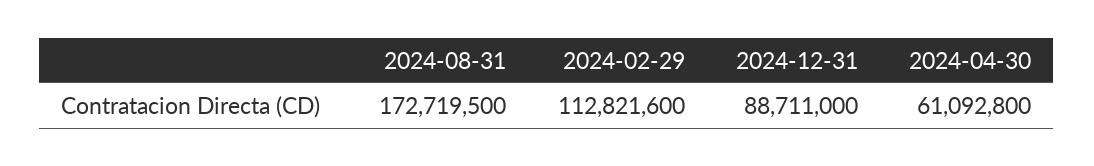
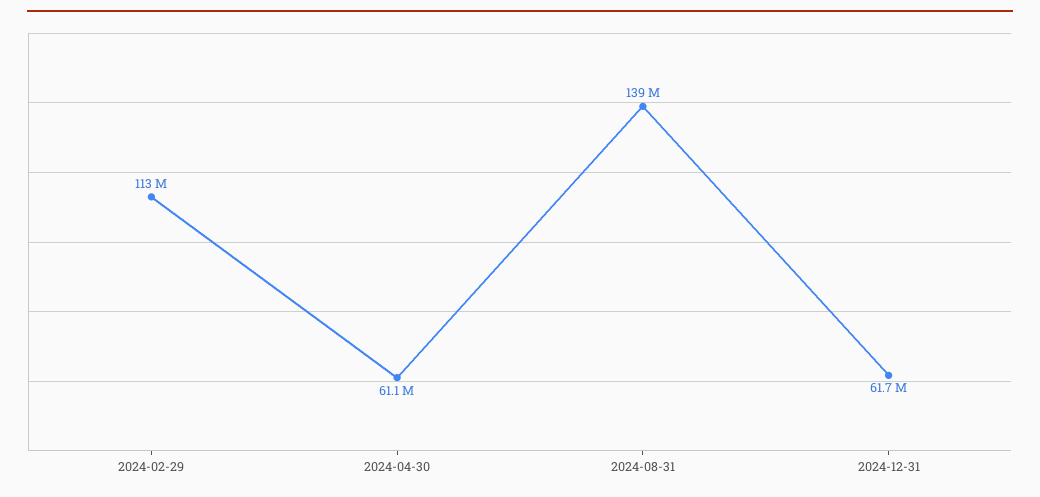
  {
-   "2024-08-31": 172719500,
+   "2024-08-31": 139000000,
    "2024-02-29": 112821600,
-   "2024-12-31": 88711000,
+   "2024-12-31": 61700000,
    "2024-04-30": 61092800
  }

